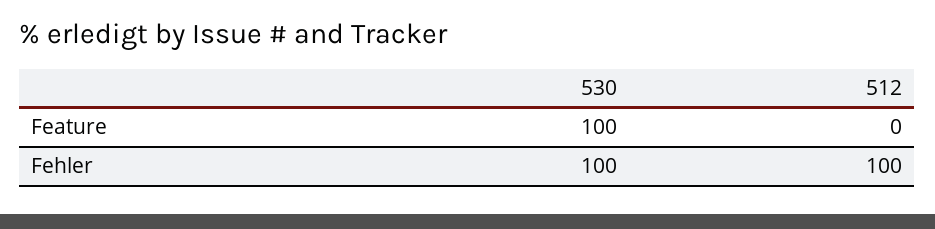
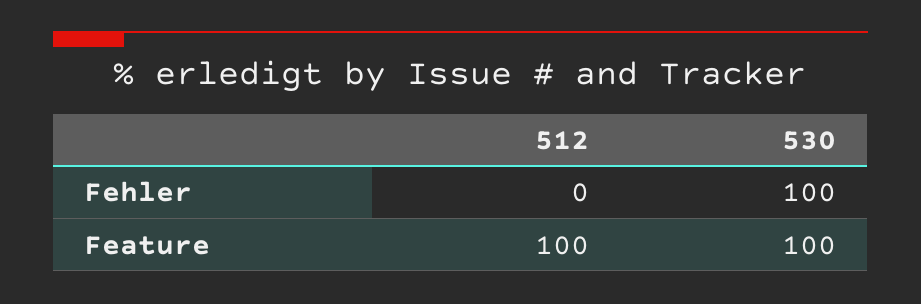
  {
    "530": {
      "Feature": 100,
      "Fehler": 100
    },
    "512": {
-     "Feature": 0,
+     "Feature": 100,
-     "Fehler": 100
+     "Fehler": 0
    }
  }

